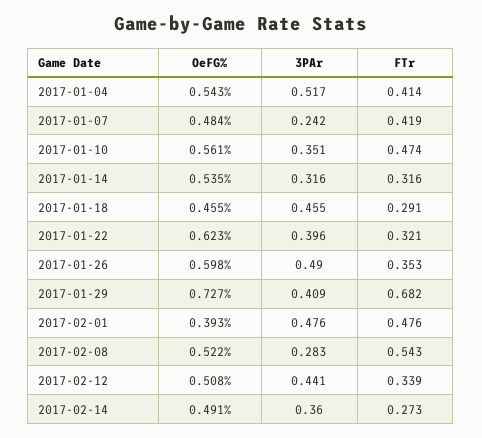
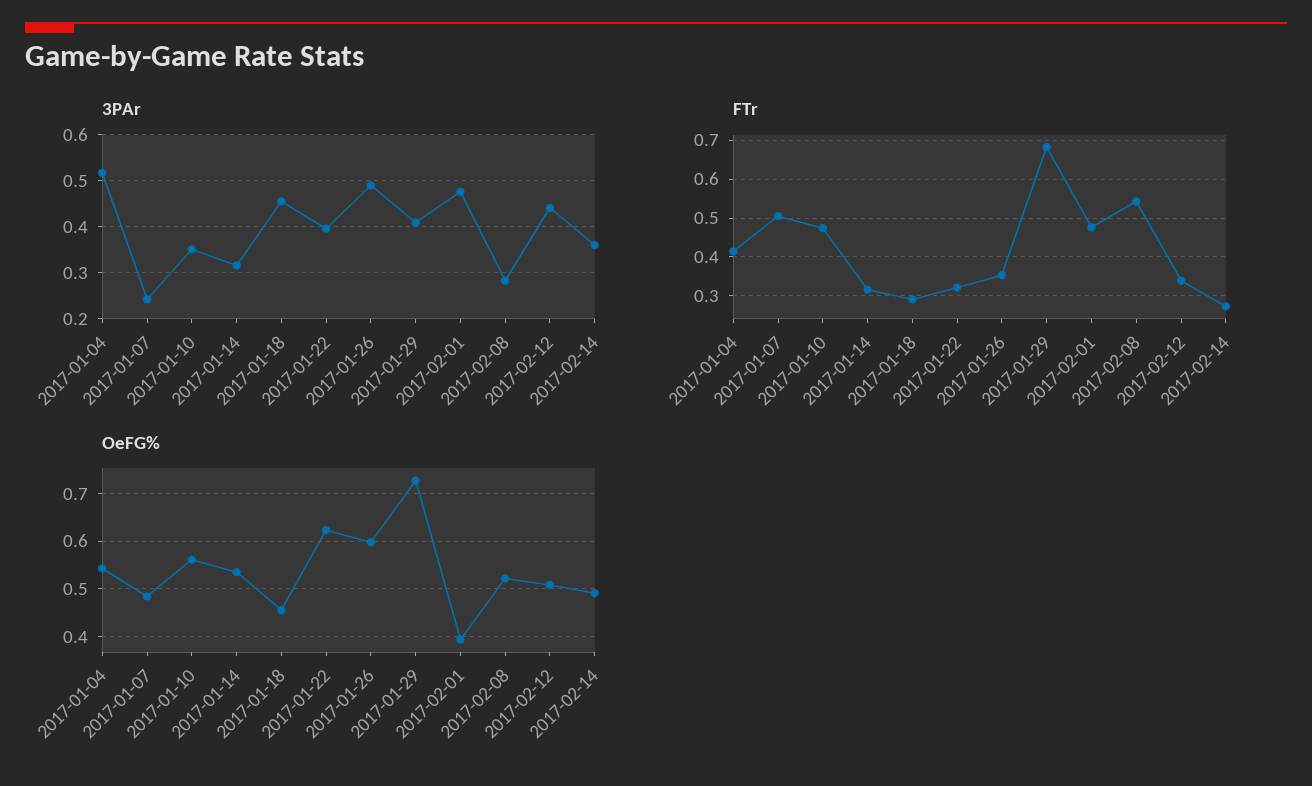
  {
    "OeFG%": {
      "2017-01-04": 0.543,
      "2017-01-07": 0.484,
      "2017-01-10": 0.561,
      "2017-01-14": 0.535,
      "2017-01-18": 0.455,
      "2017-01-22": 0.623,
      "2017-01-26": 0.598,
      "2017-01-29": 0.727,
      "2017-02-01": 0.393,
      "2017-02-08": 0.522,
      "2017-02-12": 0.508,
      "2017-02-14": 0.491
    },
    "3PAr": {
      "2017-01-04": 0.517,
      "2017-01-07": 0.242,
      "2017-01-10": 0.351,
      "2017-01-14": 0.316,
      "2017-01-18": 0.455,
      "2017-01-22": 0.396,
      "2017-01-26": 0.49,
      "2017-01-29": 0.409,
      "2017-02-01": 0.476,
      "2017-02-08": 0.283,
      "2017-02-12": 0.441,
      "2017-02-14": 0.36
    },
    "FTr": {
      "2017-01-04": 0.414,
-     "2017-01-07": 0.419,
+     "2017-01-07": 0.5,
      "2017-01-10": 0.474,
      "2017-01-14": 0.316,
      "2017-01-18": 0.291,
      "2017-01-22": 0.321,
      "2017-01-26": 0.353,
      "2017-01-29": 0.682,
      "2017-02-01": 0.476,
      "2017-02-08": 0.543,
      "2017-02-12": 0.339,
      "2017-02-14": 0.273
    }
  }

